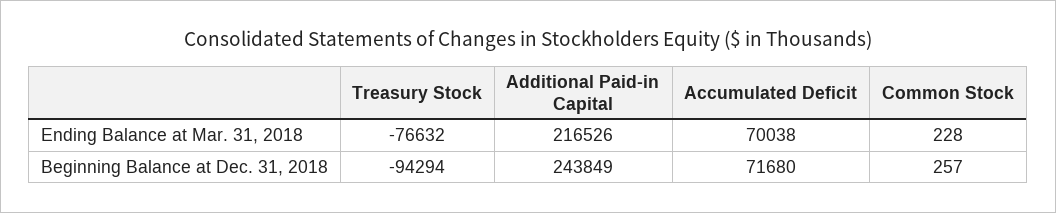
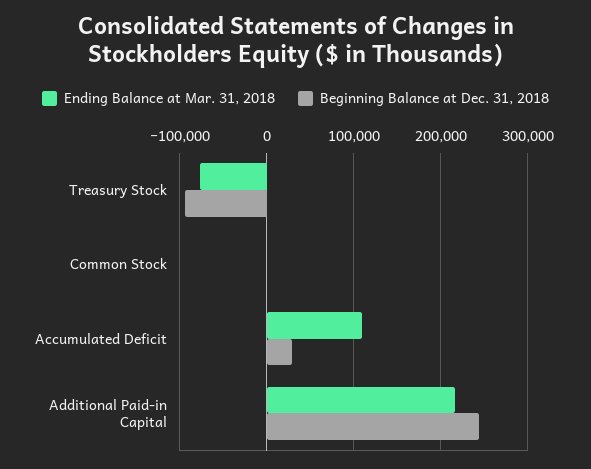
  {
    "Ending Balance at Mar. 31, 2018": {
      "Treasury Stock": -76632,
      "Additional Paid-in Capital": 216526,
-     "Accumulated Deficit": 70038,
+     "Accumulated Deficit": 110000,
      "Common Stock": 228
    },
    "Beginning Balance at Dec. 31, 2018": {
      "Treasury Stock": -94294,
      "Additional Paid-in Capital": 243849,
-     "Accumulated Deficit": 71680,
+     "Accumulated Deficit": 30000,
      "Common Stock": 257
    }
  }

